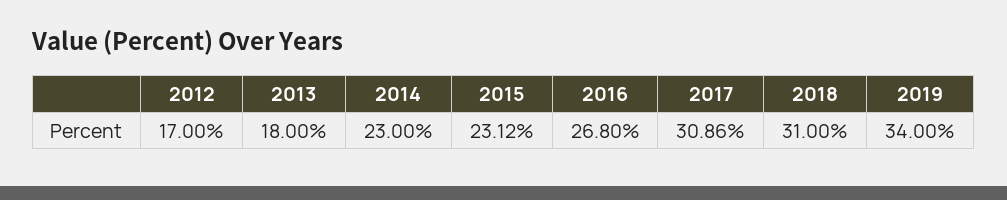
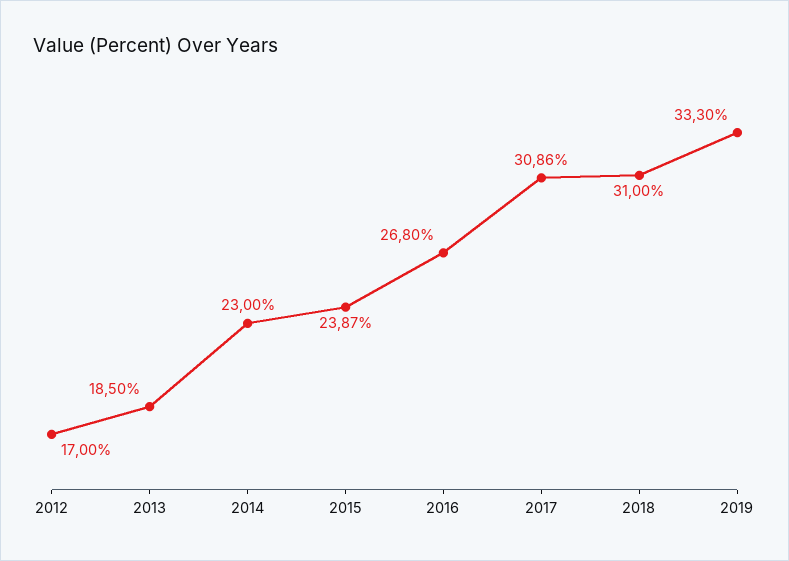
  {
    "2012": 17,
-   "2013": 18,
+   "2013": 18.5,
    "2014": 23,
-   "2015": 23.12,
+   "2015": 23.87,
    "2016": 26.8,
    "2017": 30.86,
    "2018": 31,
-   "2019": 34
+   "2019": 33.3
  }

